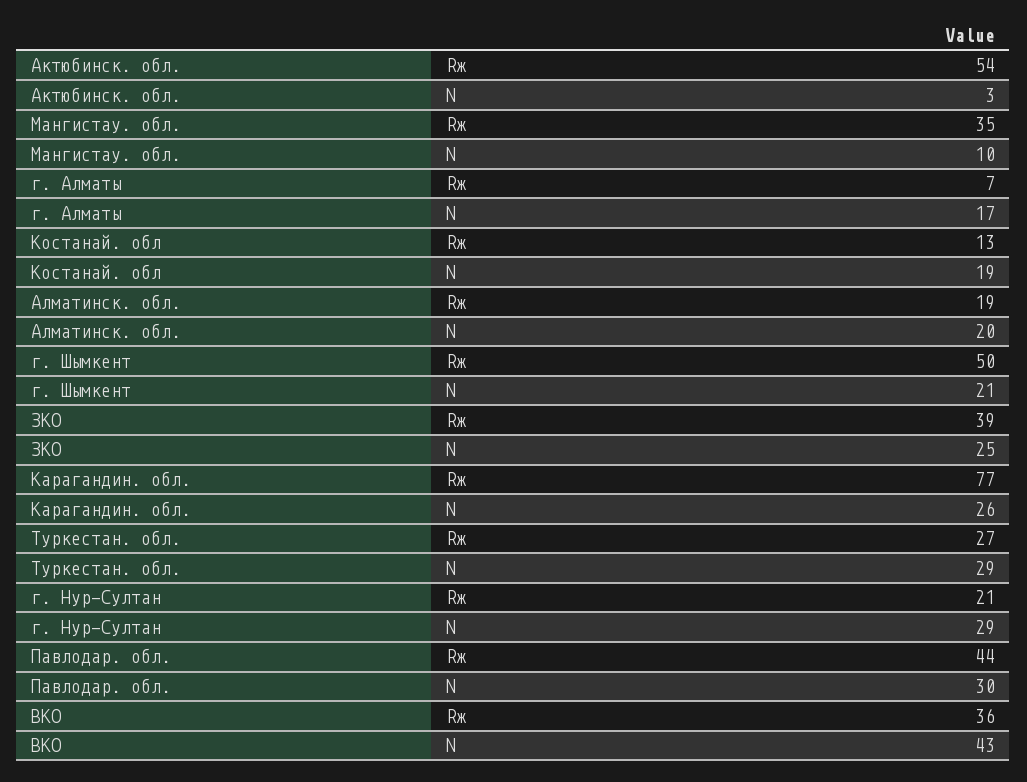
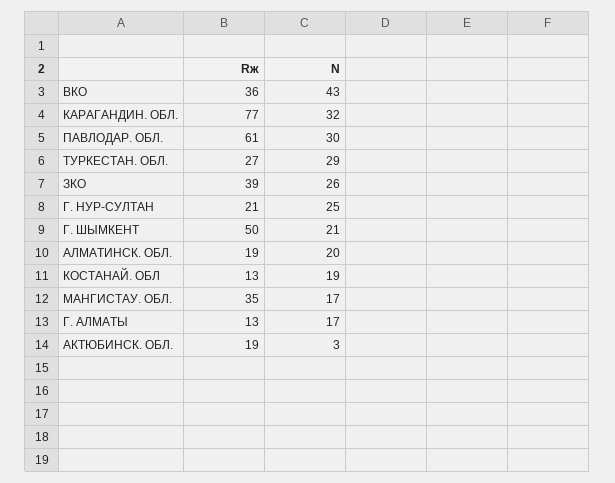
  {
    "Актюбинск. обл.": {
-     "Rж": 54,
+     "Rж": 19,
      "N": 3
    },
    "Мангистау. обл.": {
      "Rж": 35,
-     "N": 10
+     "N": 17
    },
    "г. Алматы": {
-     "Rж": 7,
+     "Rж": 13,
      "N": 17
    },
    "Костанай. обл": {
      "Rж": 13,
      "N": 19
    },
    "Алматинск. обл.": {
      "Rж": 19,
      "N": 20
    },
    "г. Шымкент": {
      "Rж": 50,
      "N": 21
    },
    "ЗКО": {
      "Rж": 39,
-     "N": 25
+     "N": 26
    },
    "Карагандин. обл.": {
      "Rж": 77,
-     "N": 26
+     "N": 32
    },
    "Туркестан. обл.": {
      "Rж": 27,
      "N": 29
    },
    "г. Нур-Султан": {
      "Rж": 21,
-     "N": 29
+     "N": 25
    },
    "Павлодар. обл.": {
-     "Rж": 44,
+     "Rж": 61,
      "N": 30
    },
    "ВКО": {
      "Rж": 36,
      "N": 43
    }
  }

